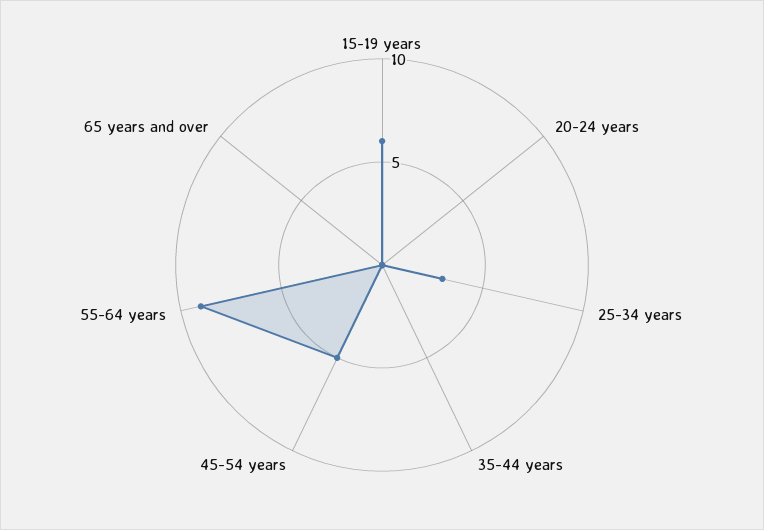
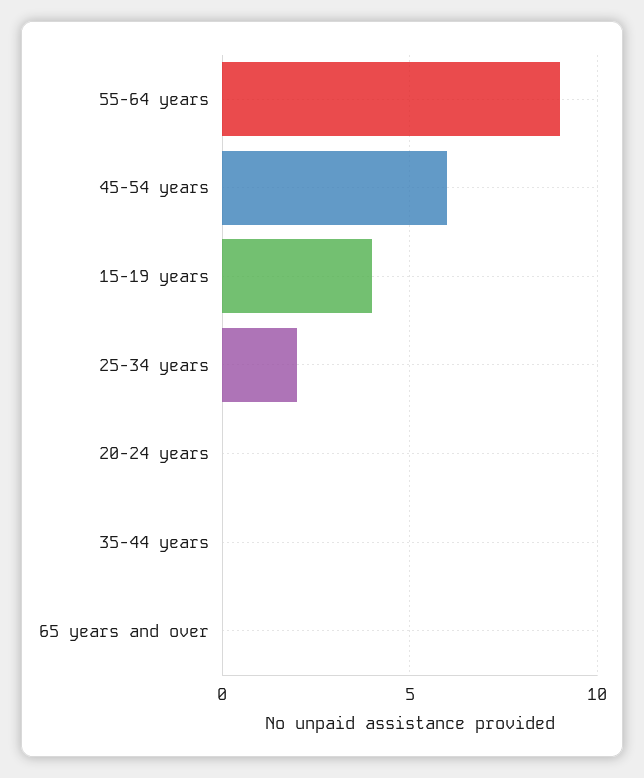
  {
-   "15-19 years": 6,
+   "15-19 years": 4,
    "20-24 years": 0,
-   "25-34 years": 3,
+   "25-34 years": 2,
    "35-44 years": 0,
-   "45-54 years": 5,
+   "45-54 years": 6,
    "55-64 years": 9,
    "65 years and over": 0
  }

